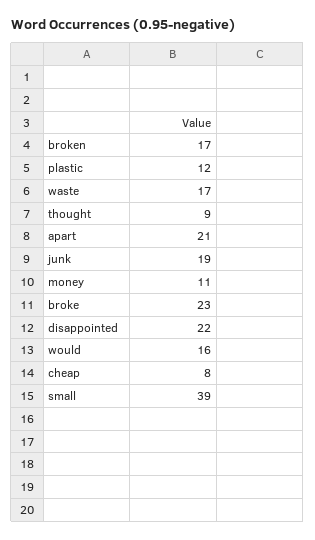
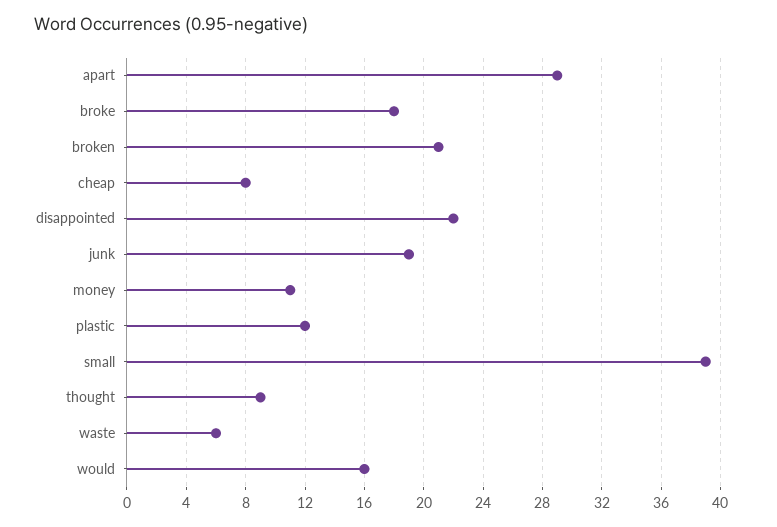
  {
-   "broken": 17,
+   "broken": 21,
    "plastic": 12,
-   "waste": 17,
+   "waste": 6,
    "thought": 9,
-   "apart": 21,
+   "apart": 29,
    "junk": 19,
    "money": 11,
-   "broke": 23,
+   "broke": 18,
    "disappointed": 22,
    "would": 16,
    "cheap": 8,
    "small": 39
  }

